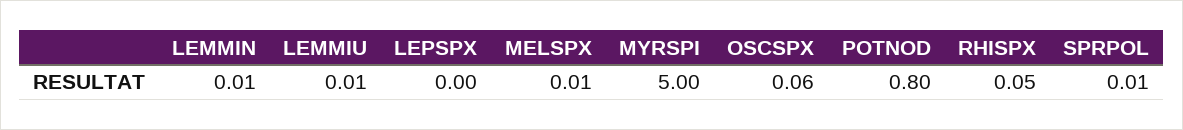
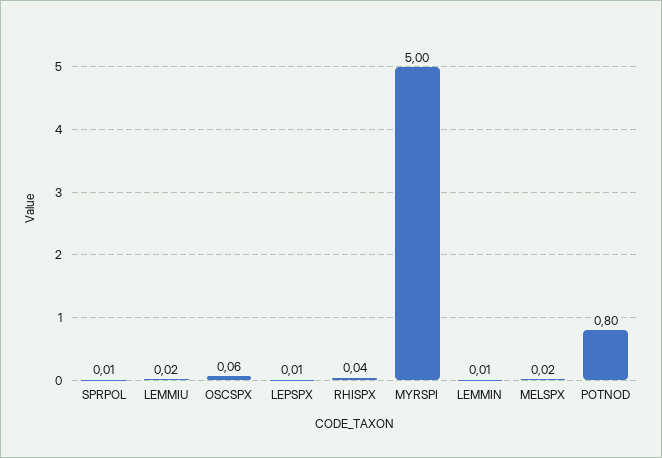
  {
    "LEMMIN": 0.01,
-   "LEMMIU": 0.01,
+   "LEMMIU": 0.02,
-   "LEPSPX": 0,
+   "LEPSPX": 0.01,
-   "MELSPX": 0.01,
+   "MELSPX": 0.02,
    "MYRSPI": 5,
    "OSCSPX": 0.06,
    "POTNOD": 0.8,
-   "RHISPX": 0.05,
+   "RHISPX": 0.04,
    "SPRPOL": 0.01
  }

